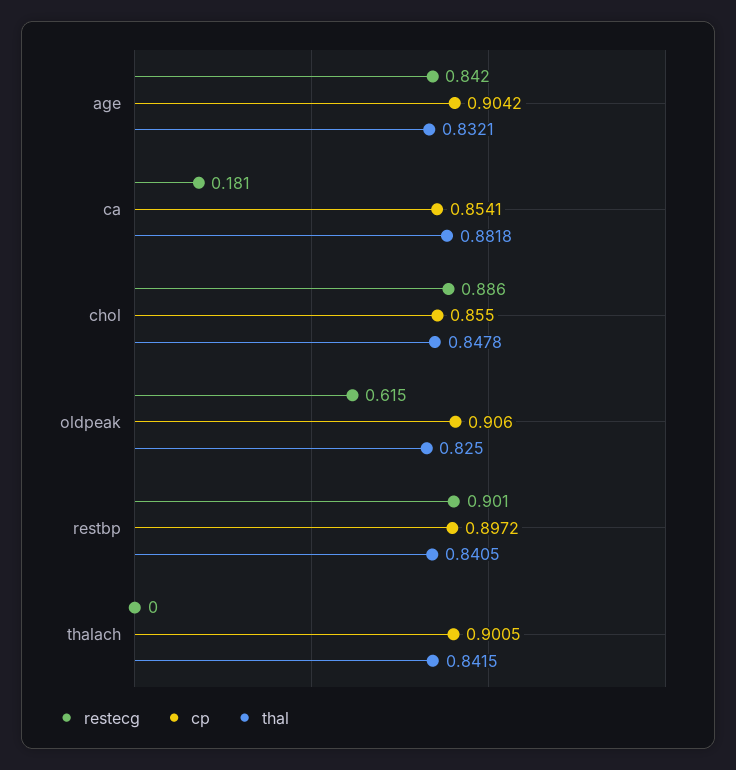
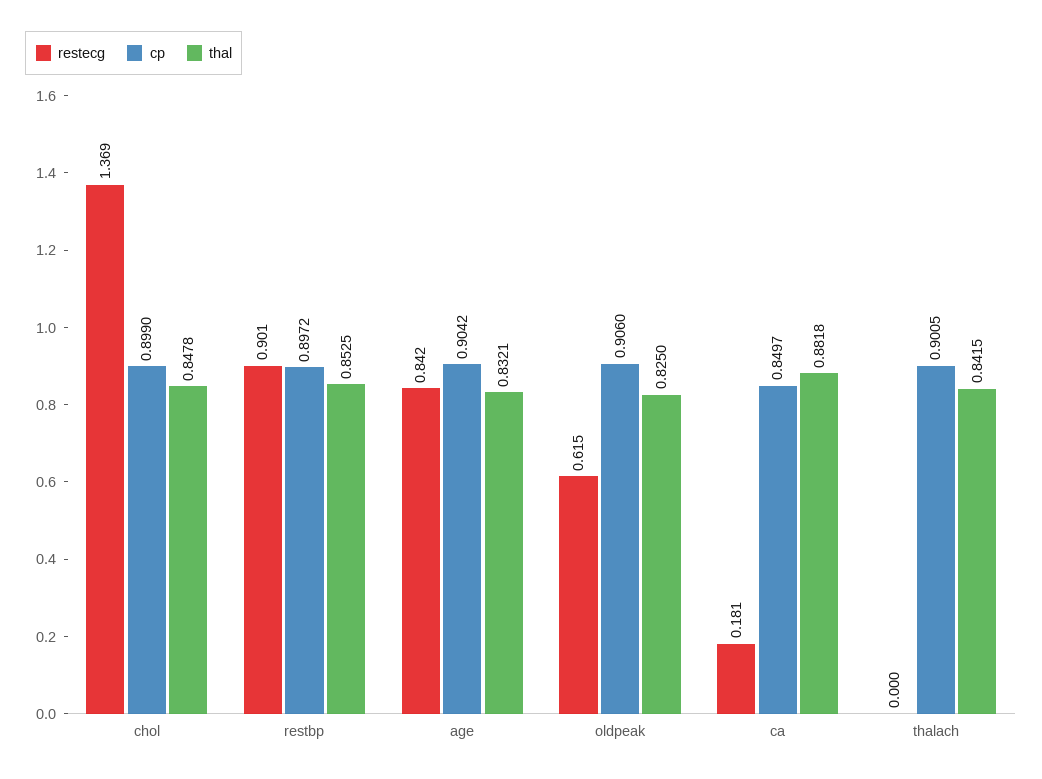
  {
    "restecg": {
      "age": 0.842,
      "ca": 0.181,
-     "chol": 0.886,
+     "chol": 1.369,
      "oldpeak": 0.615,
      "restbp": 0.901,
      "thalach": 0
    },
    "cp": {
      "age": 0.9042,
-     "ca": 0.8541,
+     "ca": 0.8497,
-     "chol": 0.855,
+     "chol": 0.899,
      "oldpeak": 0.906,
      "restbp": 0.8972,
      "thalach": 0.9005
    },
    "thal": {
      "age": 0.8321,
      "ca": 0.8818,
      "chol": 0.8478,
      "oldpeak": 0.825,
-     "restbp": 0.8405,
+     "restbp": 0.8525,
      "thalach": 0.8415
    }
  }

